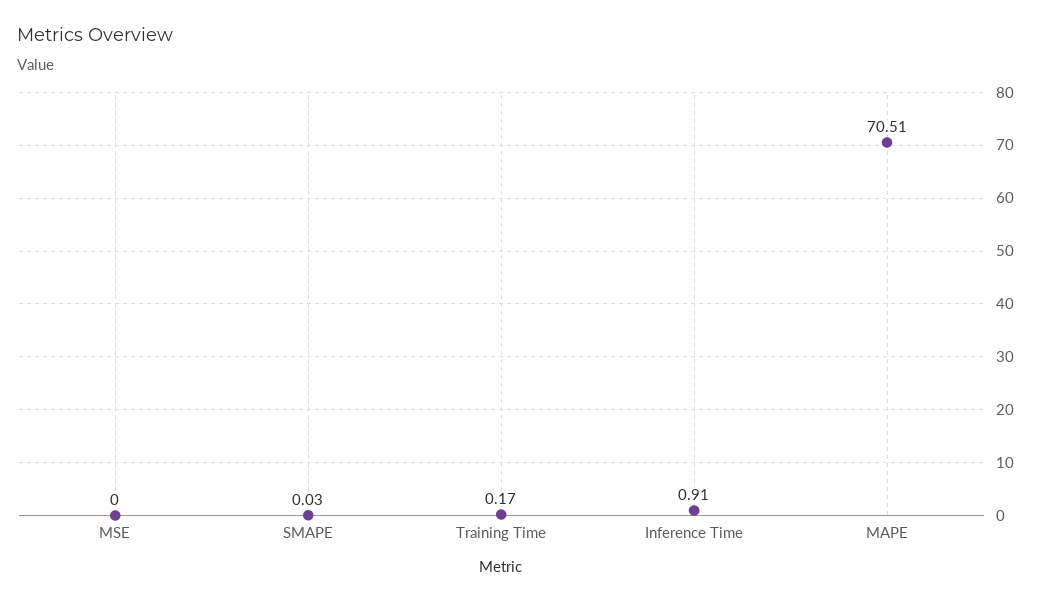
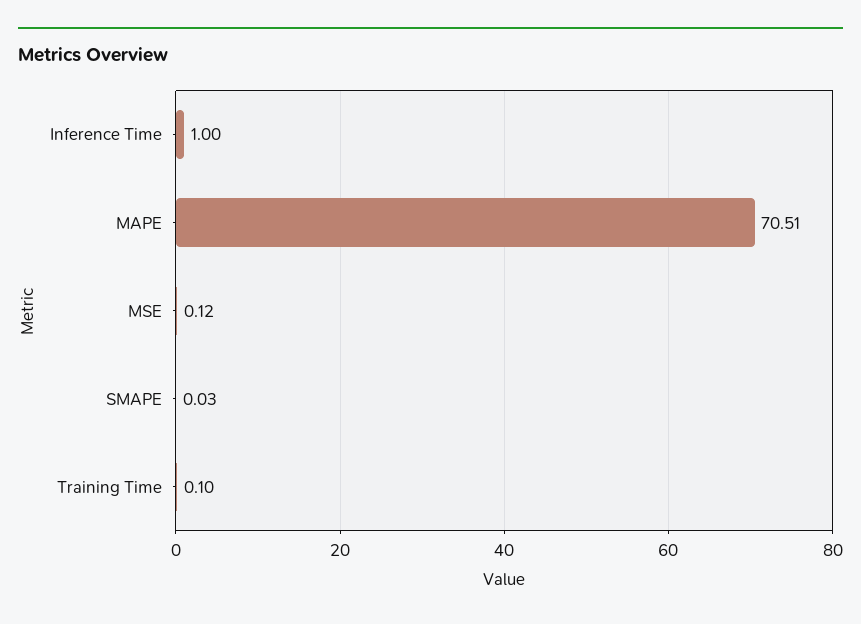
  {
-   "MSE": 0,
+   "MSE": 0.12,
    "SMAPE": 0.03,
-   "Training Time": 0.17,
+   "Training Time": 0.1,
-   "Inference Time": 0.91,
+   "Inference Time": 1,
    "MAPE": 70.51
  }

